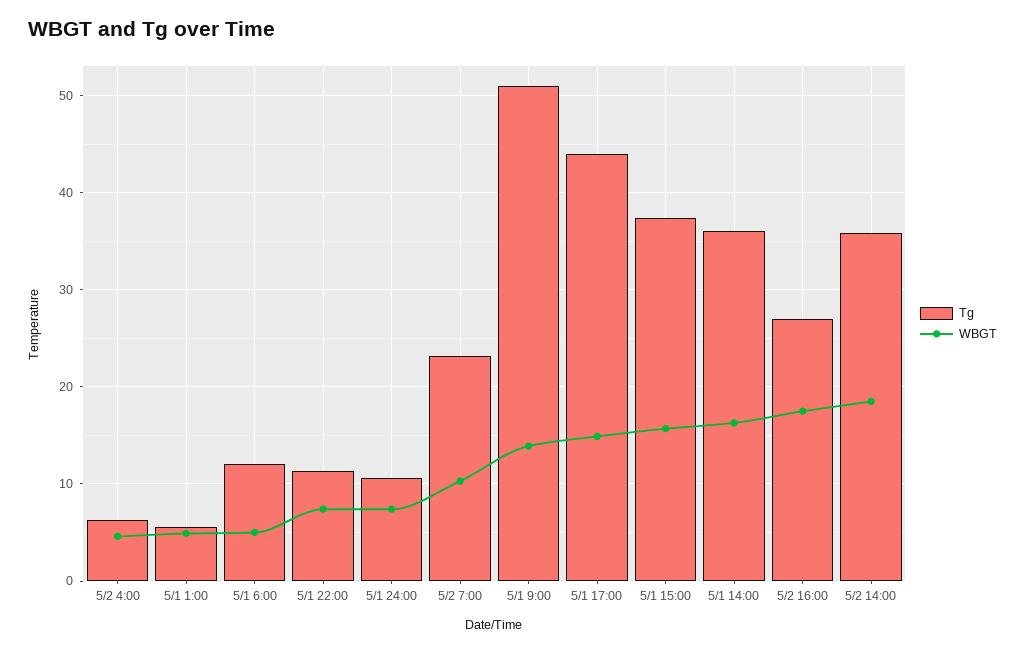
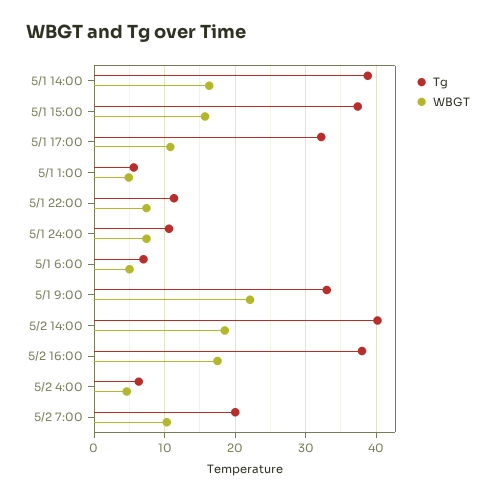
  {
    "Tg": {
      "5/2 4:00": 6,
      "5/1 1:00": 6,
-     "5/1 6:00": 12,
+     "5/1 6:00": 7,
      "5/1 22:00": 11,
      "5/1 24:00": 11,
-     "5/2 7:00": 23,
+     "5/2 7:00": 20,
-     "5/1 9:00": 51,
+     "5/1 9:00": 33,
-     "5/1 17:00": 44,
+     "5/1 17:00": 32,
      "5/1 15:00": 37,
-     "5/1 14:00": 36,
+     "5/1 14:00": 39,
-     "5/2 16:00": 27,
+     "5/2 16:00": 38,
-     "5/2 14:00": 36
+     "5/2 14:00": 40
    },
    "WBGT": {
      "5/2 4:00": 5,
      "5/1 1:00": 5,
      "5/1 6:00": 5,
      "5/1 22:00": 7,
      "5/1 24:00": 7,
      "5/2 7:00": 10,
-     "5/1 9:00": 14,
+     "5/1 9:00": 22,
-     "5/1 17:00": 15,
+     "5/1 17:00": 11,
      "5/1 15:00": 16,
      "5/1 14:00": 16,
      "5/2 16:00": 18,
      "5/2 14:00": 19
    }
  }

